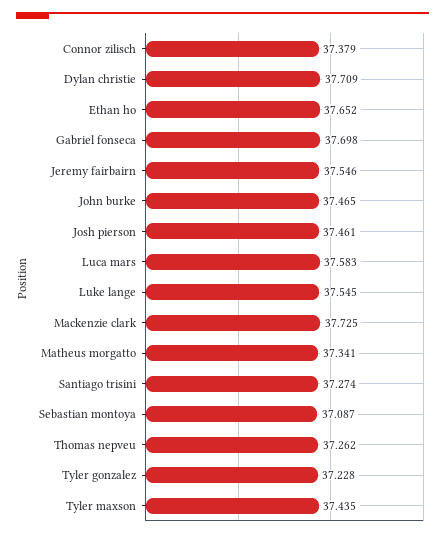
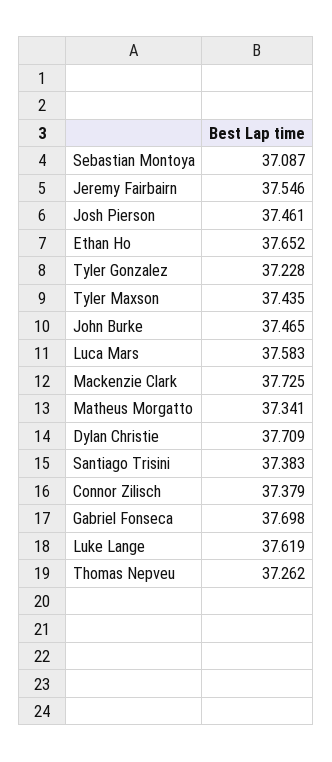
  {
    "Connor zilisch": 37.379,
    "Dylan christie": 37.709,
    "Ethan ho": 37.652,
    "Gabriel fonseca": 37.698,
    "Jeremy fairbairn": 37.546,
    "John burke": 37.465,
    "Josh pierson": 37.461,
    "Luca mars": 37.583,
-   "Luke lange": 37.545,
+   "Luke lange": 37.619,
    "Mackenzie clark": 37.725,
    "Matheus morgatto": 37.341,
-   "Santiago trisini": 37.274,
+   "Santiago trisini": 37.383,
    "Sebastian montoya": 37.087,
    "Thomas nepveu": 37.262,
    "Tyler gonzalez": 37.228,
    "Tyler maxson": 37.435
  }

